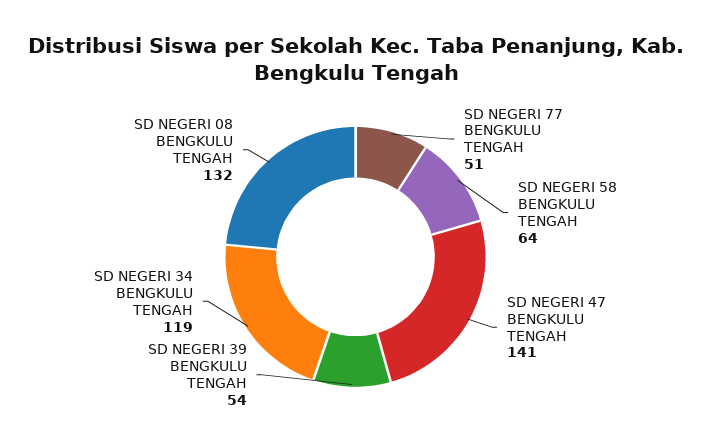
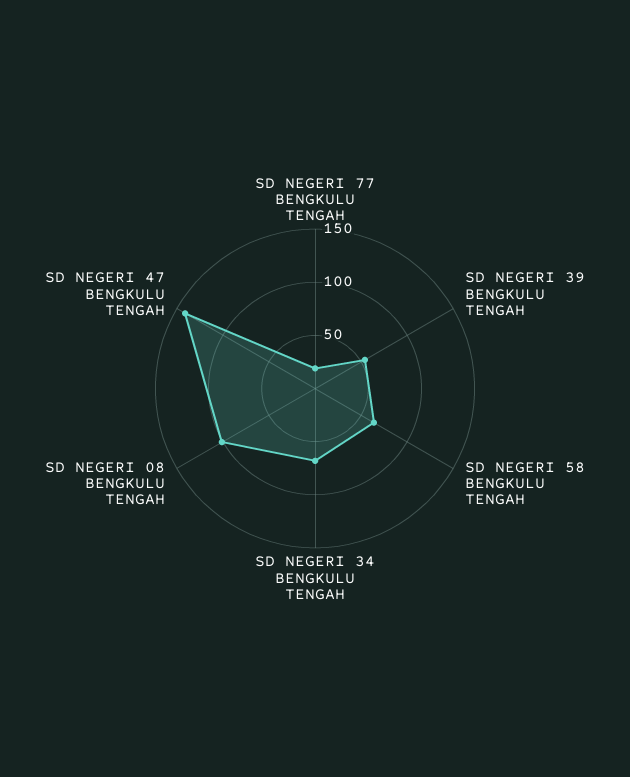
  {
-   "SD NEGERI 77 BENGKULU TENGAH": 51,
+   "SD NEGERI 77 BENGKULU TENGAH": 20,
    "SD NEGERI 58 BENGKULU TENGAH": 64,
    "SD NEGERI 47 BENGKULU TENGAH": 141,
    "SD NEGERI 39 BENGKULU TENGAH": 54,
-   "SD NEGERI 34 BENGKULU TENGAH": 119,
+   "SD NEGERI 34 BENGKULU TENGAH": 70,
-   "SD NEGERI 08 BENGKULU TENGAH": 132
+   "SD NEGERI 08 BENGKULU TENGAH": 100
  }

